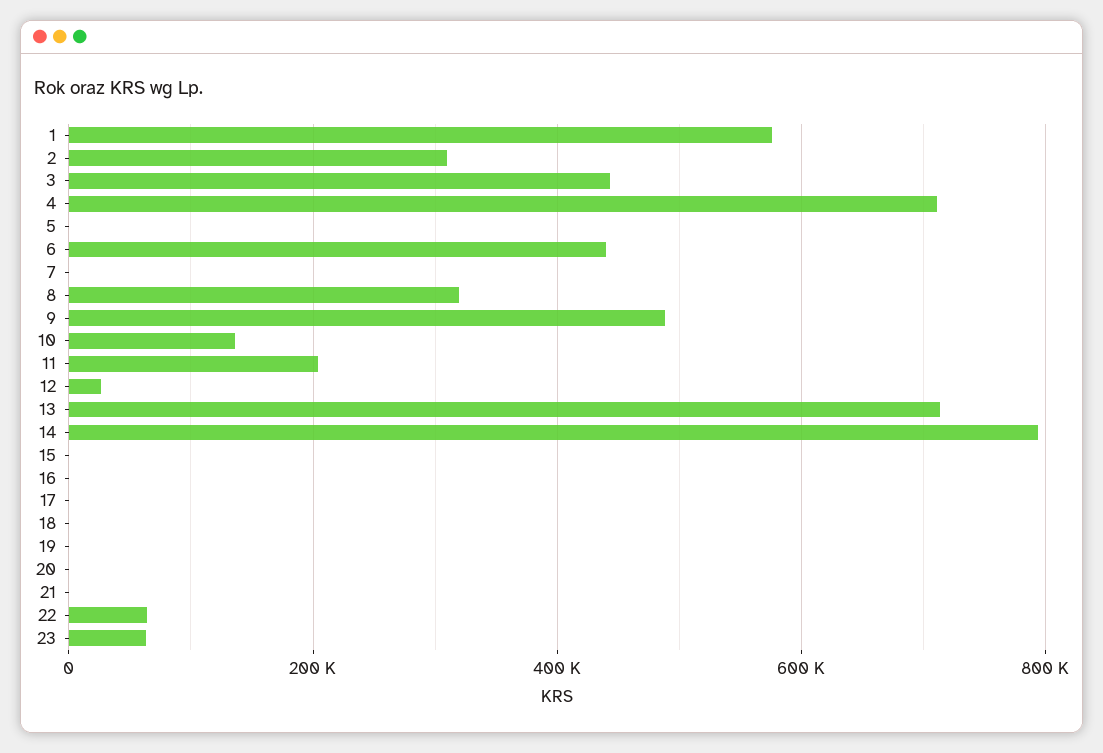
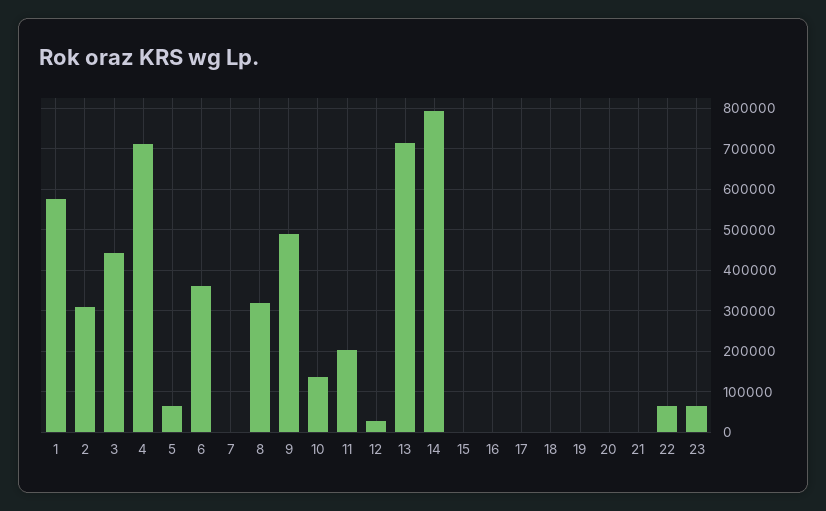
  {
    "1": 580000,
    "2": 300000,
    "3": 440000,
    "4": 720000,
-   "5": 0,
+   "5": 60000,
-   "6": 440000,
+   "6": 360000,
    "7": 0,
    "8": 320000,
    "9": 480000,
    "10": 140000,
    "11": 200000,
    "12": 20000,
    "13": 720000,
    "14": 800000,
    "15": 0,
    "16": 0,
    "17": 0,
    "18": 0,
    "19": 0,
    "20": 0,
    "21": 0,
    "22": 60000,
    "23": 60000
  }

